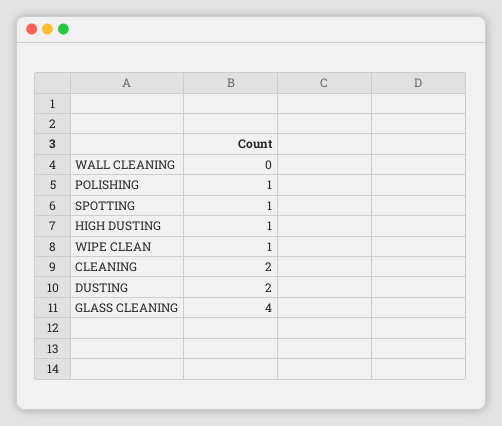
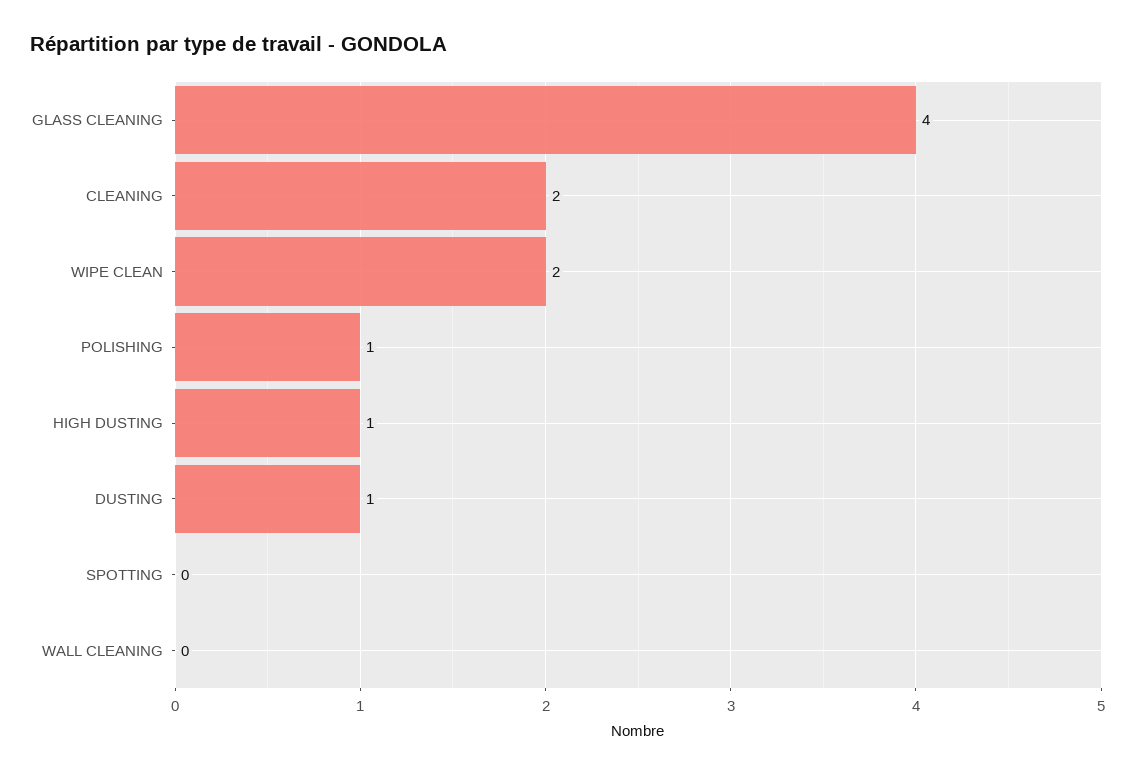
  {
    "WALL CLEANING": 0,
    "POLISHING": 1,
-   "SPOTTING": 1,
+   "SPOTTING": 0,
    "HIGH DUSTING": 1,
-   "WIPE CLEAN": 1,
+   "WIPE CLEAN": 2,
    "CLEANING": 2,
-   "DUSTING": 2,
+   "DUSTING": 1,
    "GLASS CLEANING": 4
  }

